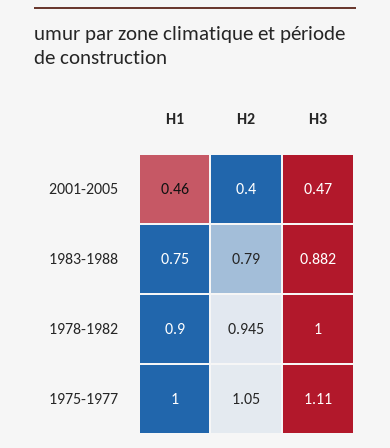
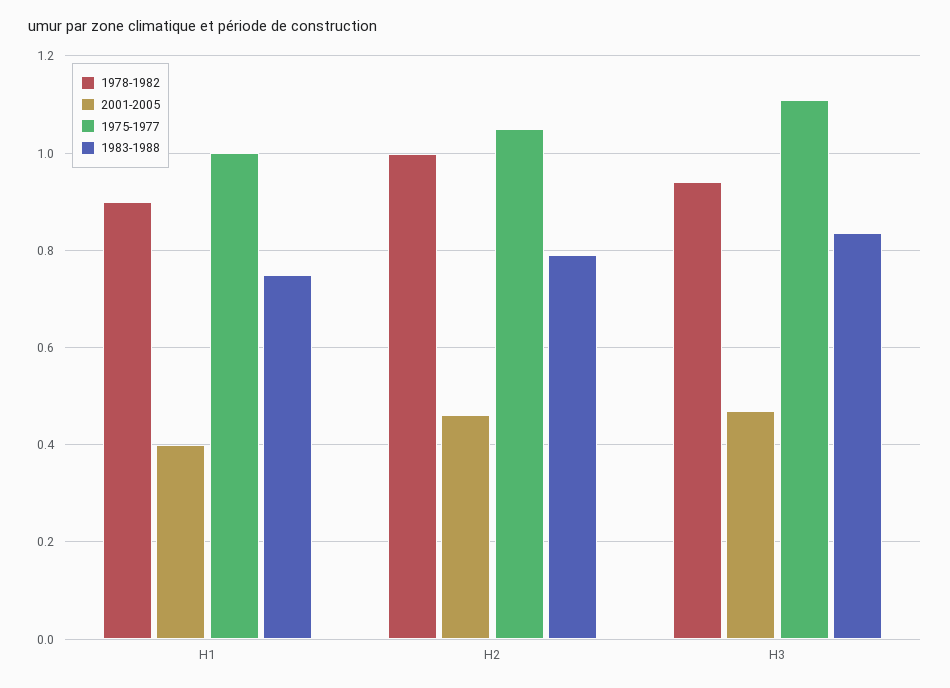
  {
    "2001-2005": {
-     "H1": 0.46,
+     "H1": 0.4,
-     "H2": 0.4,
+     "H2": 0.46,
      "H3": 0.47
    },
    "1983-1988": {
      "H1": 0.75,
      "H2": 0.79,
-     "H3": 0.882
+     "H3": 0.84
    },
    "1978-1982": {
      "H1": 0.9,
-     "H2": 0.945,
+     "H2": 1,
-     "H3": 1
+     "H3": 0.94
    },
    "1975-1977": {
      "H1": 1,
      "H2": 1.05,
      "H3": 1.11
    }
  }

